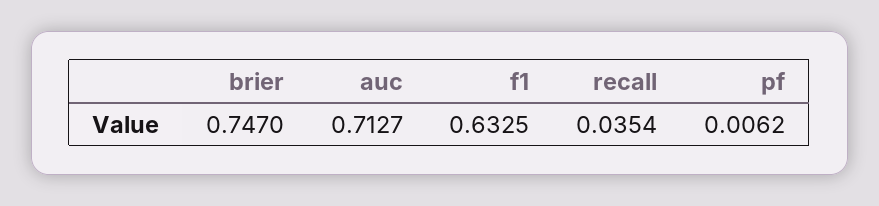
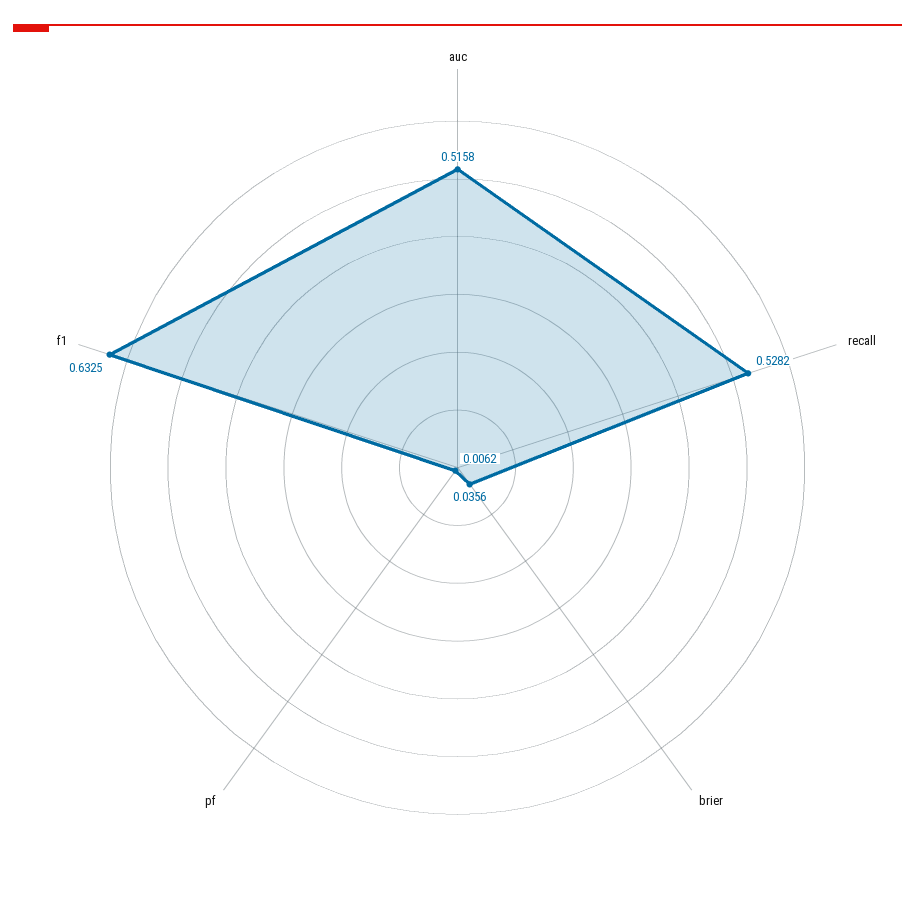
  {
-   "brier": 0.747,
+   "brier": 0.0356,
-   "auc": 0.7127,
+   "auc": 0.5158,
    "f1": 0.6325,
-   "recall": 0.0354,
+   "recall": 0.5282,
    "pf": 0.0062
  }

